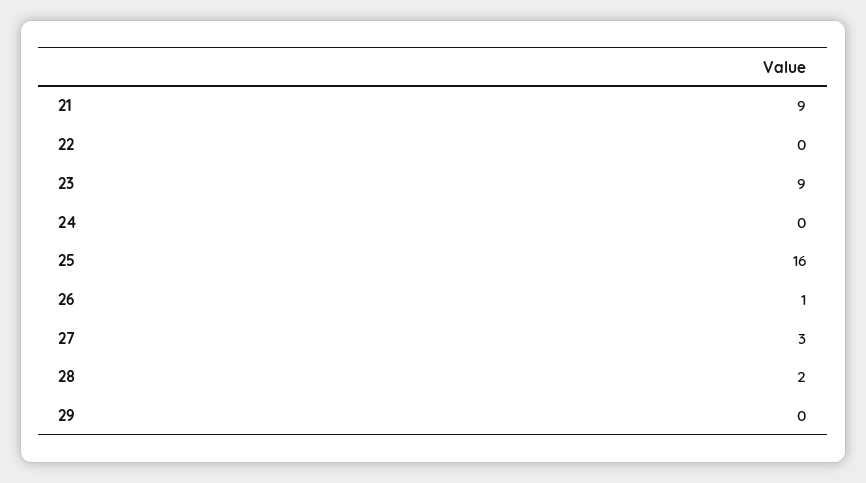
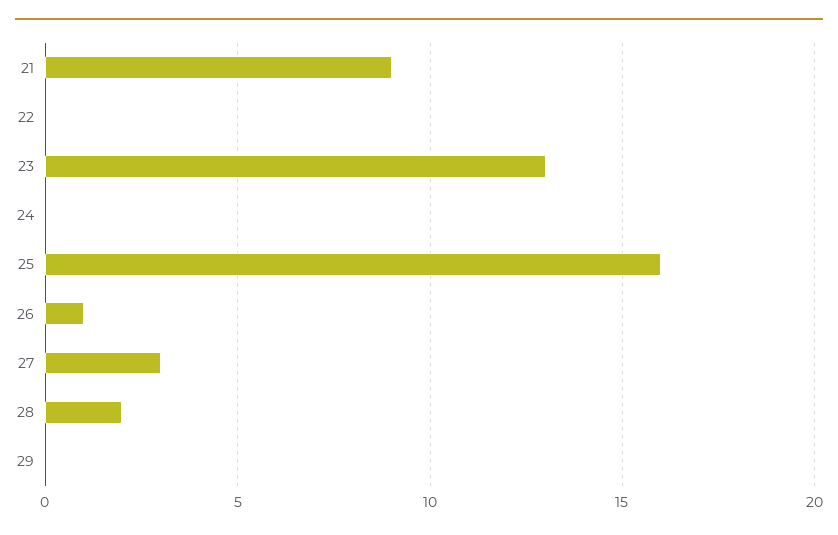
  {
    "21": 9,
    "22": 0,
-   "23": 9,
+   "23": 13,
    "24": 0,
    "25": 16,
    "26": 1,
    "27": 3,
    "28": 2,
    "29": 0
  }

